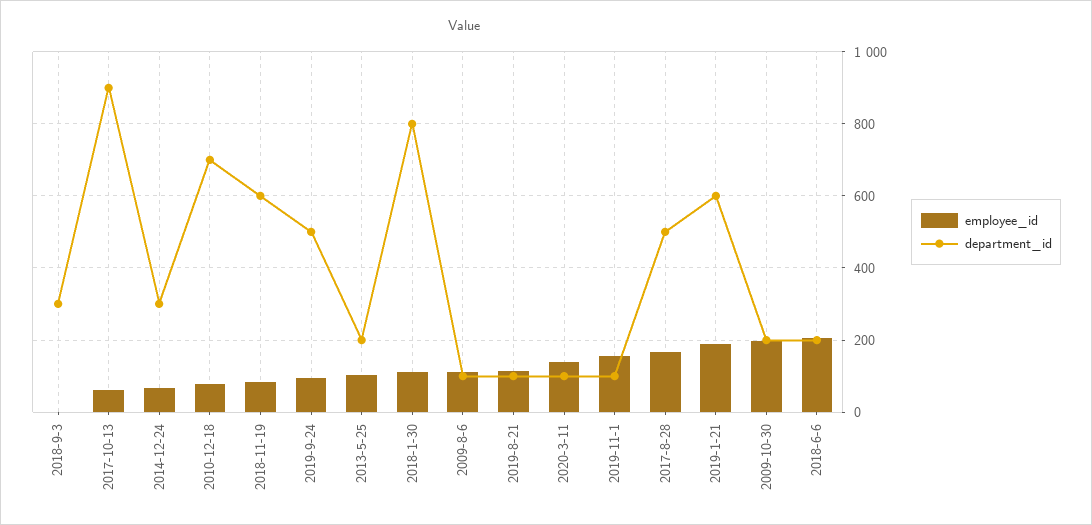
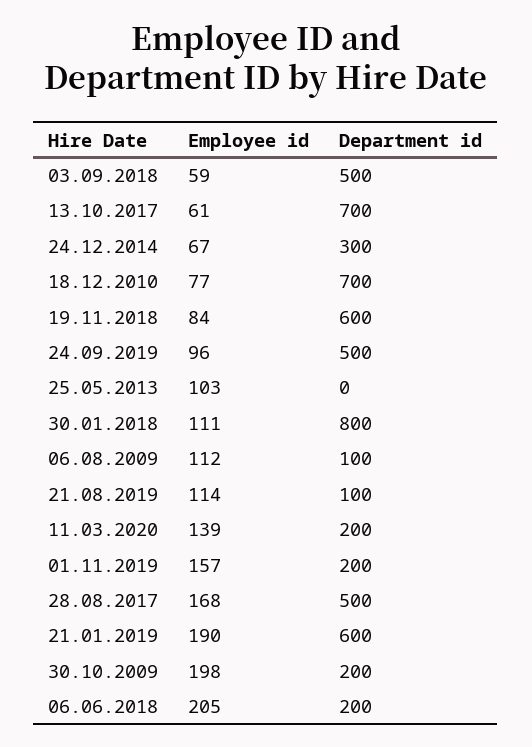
  {
    "employee_id": {
-     "2018-9-3": 0,
+     "2018-9-3": 59,
      "2017-10-13": 61,
      "2014-12-24": 67,
      "2010-12-18": 77,
      "2018-11-19": 84,
      "2019-9-24": 96,
      "2013-5-25": 103,
      "2018-1-30": 111,
      "2009-8-6": 112,
      "2019-8-21": 114,
      "2020-3-11": 139,
      "2019-11-1": 157,
      "2017-8-28": 168,
      "2019-1-21": 190,
      "2009-10-30": 198,
      "2018-6-6": 205
    },
    "department_id": {
-     "2018-9-3": 300,
+     "2018-9-3": 500,
-     "2017-10-13": 900,
+     "2017-10-13": 700,
      "2014-12-24": 300,
      "2010-12-18": 700,
      "2018-11-19": 600,
      "2019-9-24": 500,
-     "2013-5-25": 200,
+     "2013-5-25": 0,
      "2018-1-30": 800,
      "2009-8-6": 100,
      "2019-8-21": 100,
-     "2020-3-11": 100,
+     "2020-3-11": 200,
-     "2019-11-1": 100,
+     "2019-11-1": 200,
      "2017-8-28": 500,
      "2019-1-21": 600,
      "2009-10-30": 200,
      "2018-6-6": 200
    }
  }

